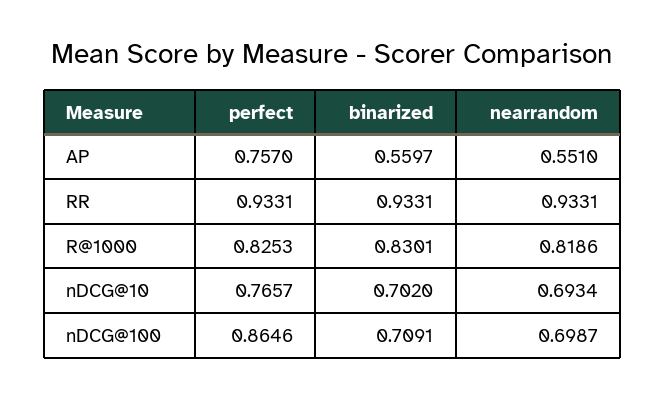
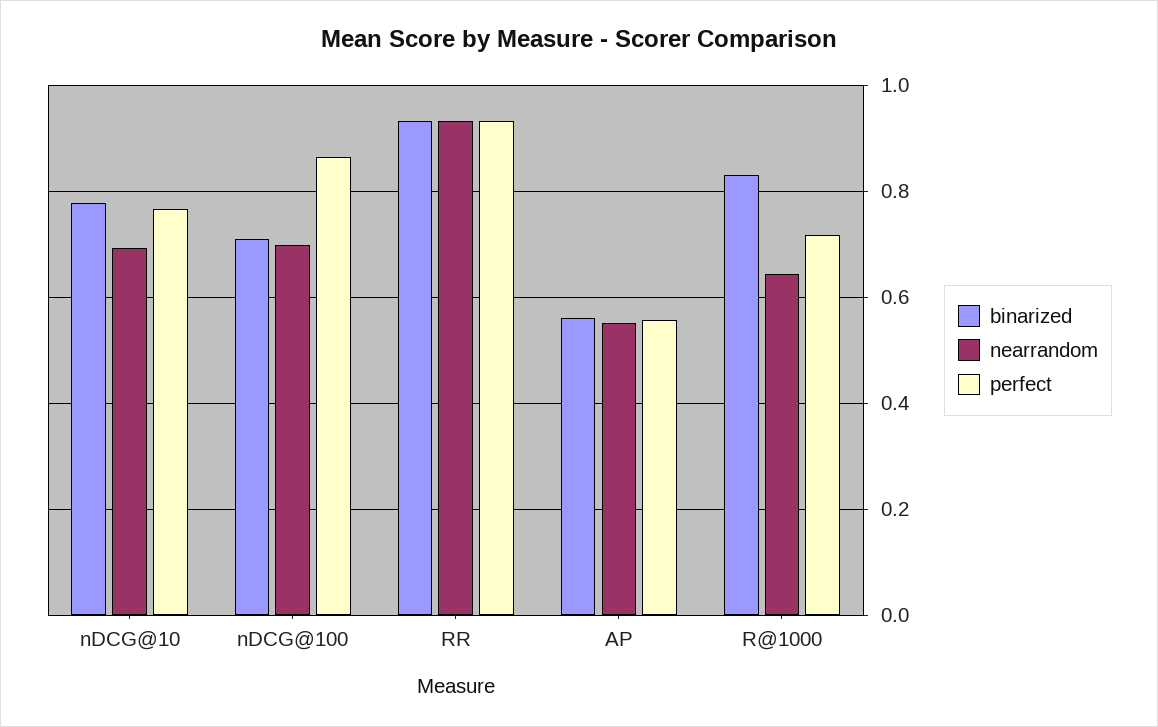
  {
    "perfect": {
-     "AP": 0.757,
+     "AP": 0.56,
      "RR": 0.9331,
-     "R@1000": 0.8253,
+     "R@1000": 0.72,
      "nDCG@10": 0.7657,
      "nDCG@100": 0.8646
    },
    "binarized": {
      "AP": 0.5597,
      "RR": 0.9331,
      "R@1000": 0.8301,
-     "nDCG@10": 0.702,
+     "nDCG@10": 0.78,
      "nDCG@100": 0.7091
    },
    "nearrandom": {
      "AP": 0.551,
      "RR": 0.9331,
-     "R@1000": 0.8186,
+     "R@1000": 0.64,
      "nDCG@10": 0.6934,
      "nDCG@100": 0.6987
    }
  }

